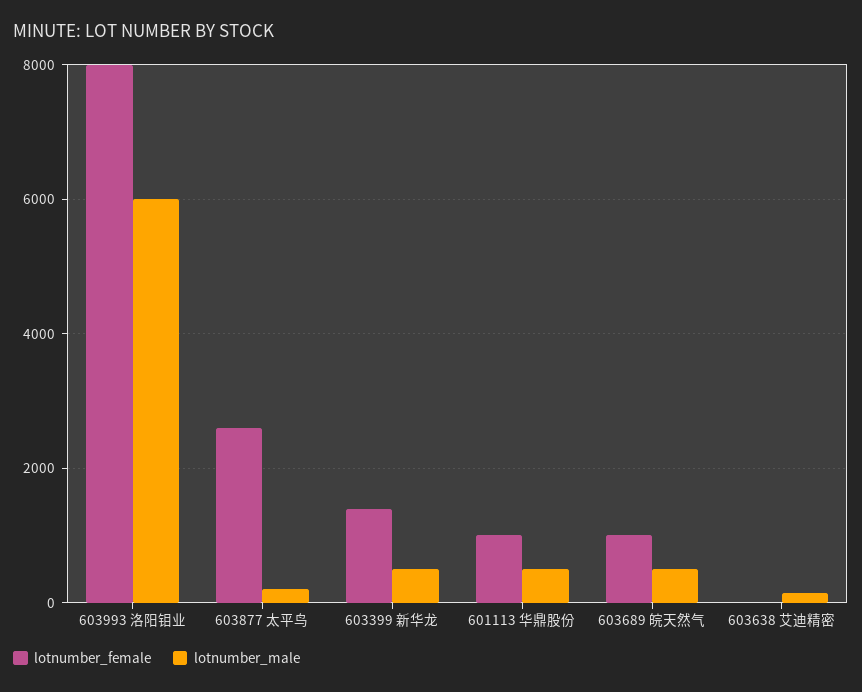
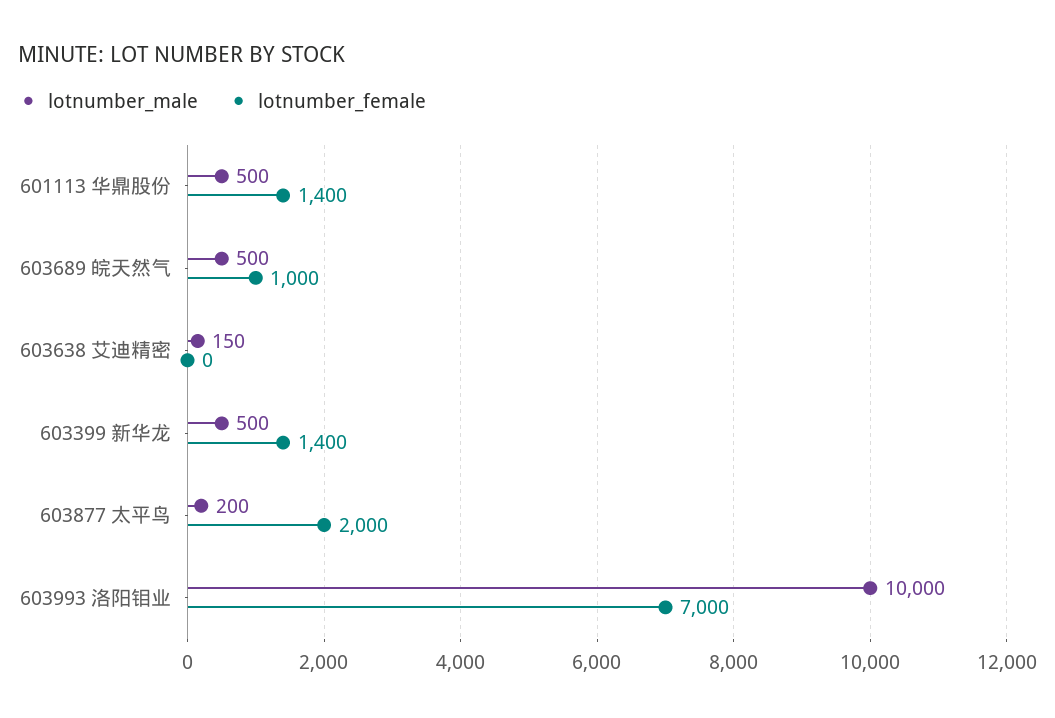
  {
    "lotnumber_female": {
-     "603993 洛阳钼业": 8000,
+     "603993 洛阳钼业": 7000,
-     "603877 太平鸟": 2600,
+     "603877 太平鸟": 2000,
      "603399 新华龙": 1400,
-     "601113 华鼎股份": 1000,
+     "601113 华鼎股份": 1400,
      "603689 皖天然气": 1000,
      "603638 艾迪精密": 0
    },
    "lotnumber_male": {
-     "603993 洛阳钼业": 6000,
+     "603993 洛阳钼业": 10000,
      "603877 太平鸟": 200,
      "603399 新华龙": 500,
      "601113 华鼎股份": 500,
      "603689 皖天然气": 500,
      "603638 艾迪精密": 150
    }
  }

